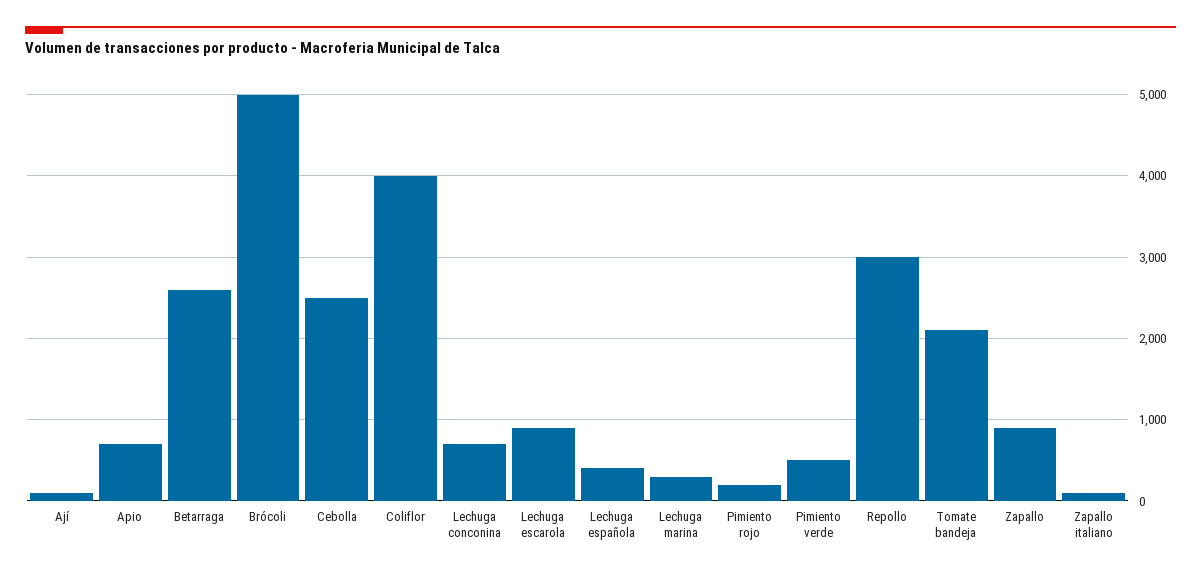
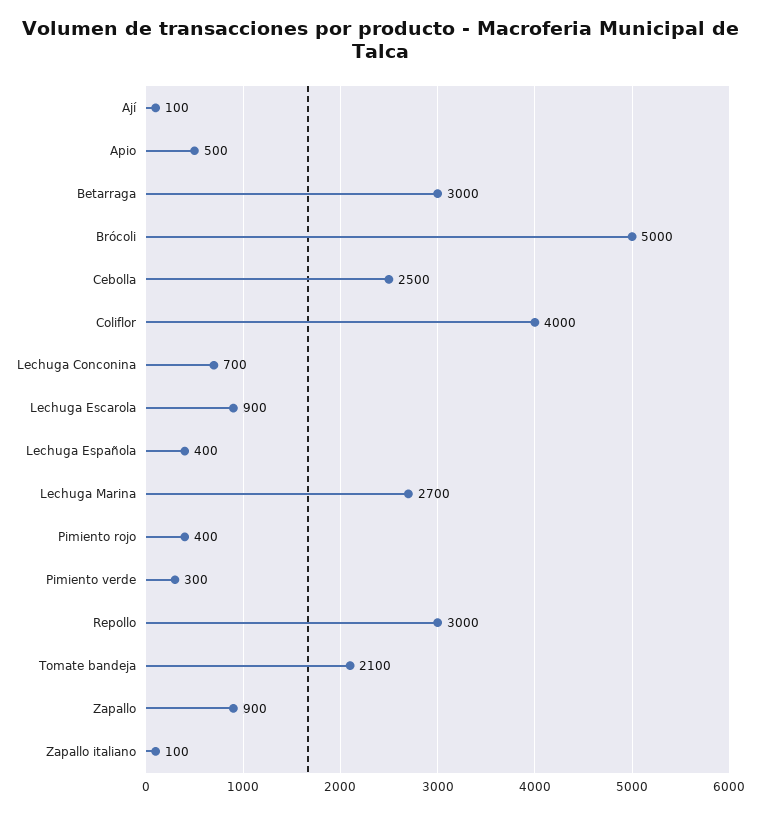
  {
    "Ají": 100,
-   "Apio": 700,
+   "Apio": 500,
-   "Betarraga": 2600,
+   "Betarraga": 3000,
    "Brócoli": 5000,
    "Cebolla": 2500,
    "Coliflor": 4000,
    "Lechuga conconina": 700,
    "Lechuga escarola": 900,
    "Lechuga española": 400,
-   "Lechuga marina": 300,
+   "Lechuga marina": 2700,
-   "Pimiento rojo": 200,
+   "Pimiento rojo": 400,
-   "Pimiento verde": 500,
+   "Pimiento verde": 300,
    "Repollo": 3000,
    "Tomate bandeja": 2100,
    "Zapallo": 900,
    "Zapallo italiano": 100
  }

